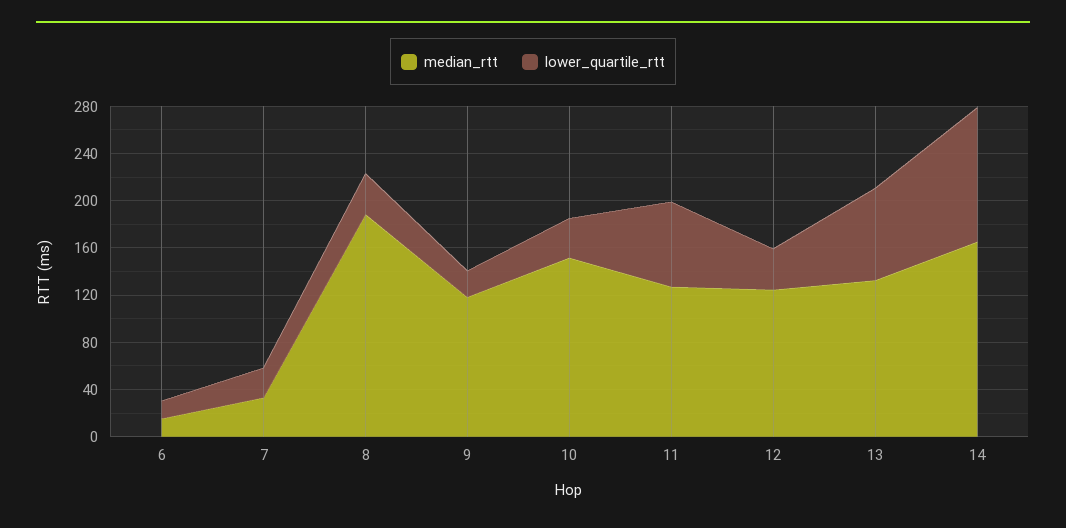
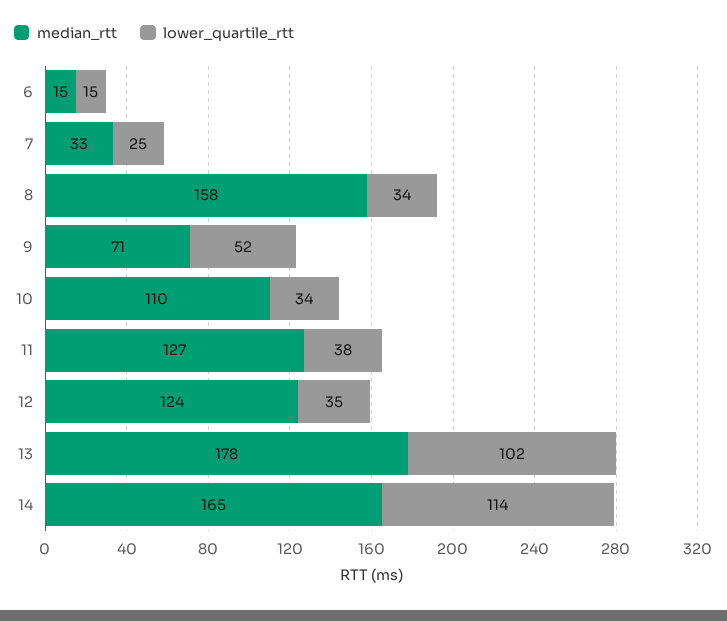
  {
    "median_rtt": {
      "6": 15,
      "7": 33,
-     "8": 190,
+     "8": 158,
-     "9": 120,
+     "9": 71,
-     "10": 150,
+     "10": 110,
      "11": 127,
      "12": 124,
-     "13": 130,
+     "13": 178,
      "14": 165
    },
    "lower_quartile_rtt": {
      "6": 15,
      "7": 25,
      "8": 34,
-     "9": 20,
+     "9": 52,
      "10": 34,
-     "11": 70,
+     "11": 38,
      "12": 35,
-     "13": 80,
+     "13": 102,
      "14": 114
    }
  }

